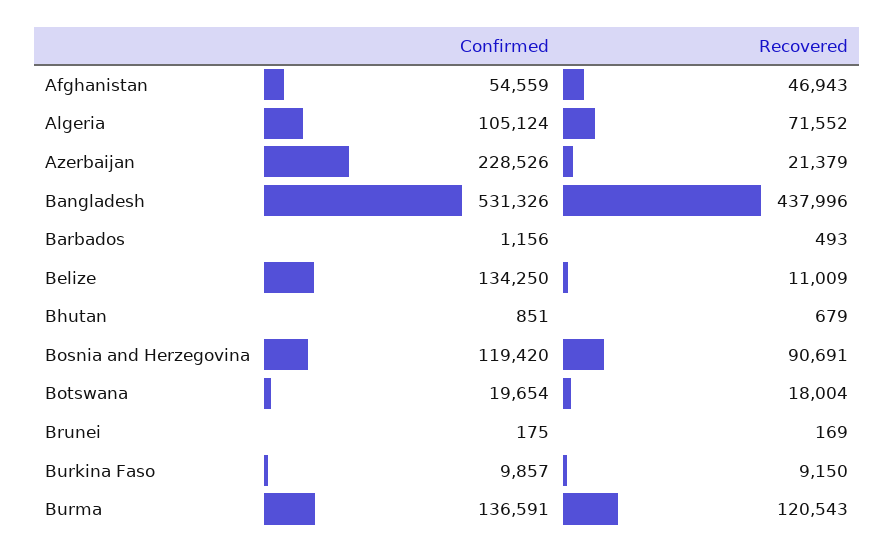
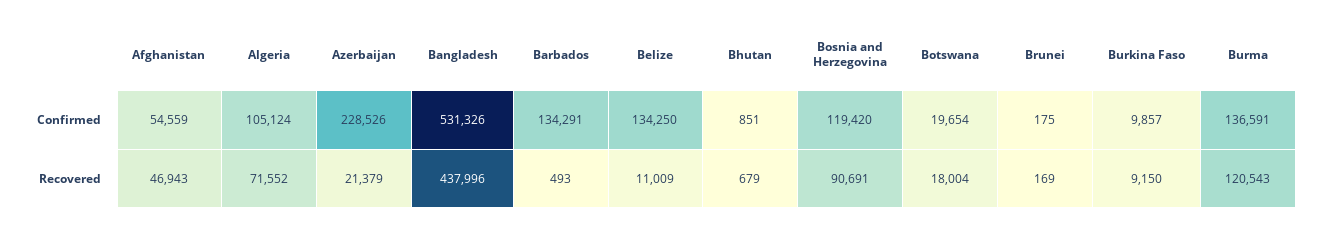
  {
    "Confirmed": {
      "Afghanistan": 54559,
      "Algeria": 105124,
      "Azerbaijan": 228526,
      "Bangladesh": 531326,
-     "Barbados": 1156,
+     "Barbados": 134291,
      "Belize": 134250,
      "Bhutan": 851,
      "Bosnia and Herzegovina": 119420,
      "Botswana": 19654,
      "Brunei": 175,
      "Burkina Faso": 9857,
      "Burma": 136591
    },
    "Recovered": {
      "Afghanistan": 46943,
      "Algeria": 71552,
      "Azerbaijan": 21379,
      "Bangladesh": 437996,
      "Barbados": 493,
      "Belize": 11009,
      "Bhutan": 679,
      "Bosnia and Herzegovina": 90691,
      "Botswana": 18004,
      "Brunei": 169,
      "Burkina Faso": 9150,
      "Burma": 120543
    }
  }

